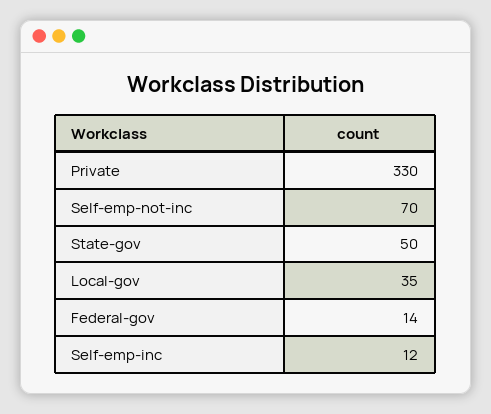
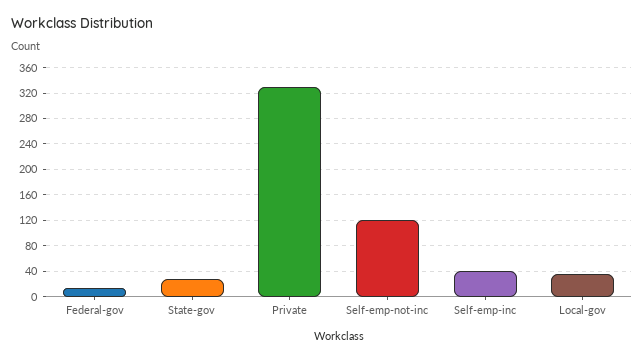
  {
    "Private": 330,
-   "Self-emp-not-inc": 70,
+   "Self-emp-not-inc": 120,
-   "State-gov": 50,
+   "State-gov": 30,
    "Local-gov": 35,
    "Federal-gov": 14,
-   "Self-emp-inc": 12
+   "Self-emp-inc": 40
  }

